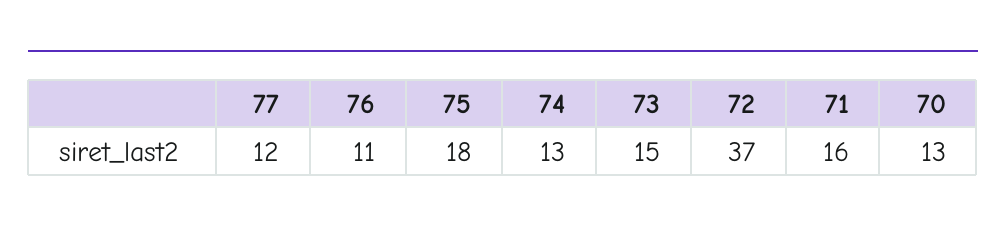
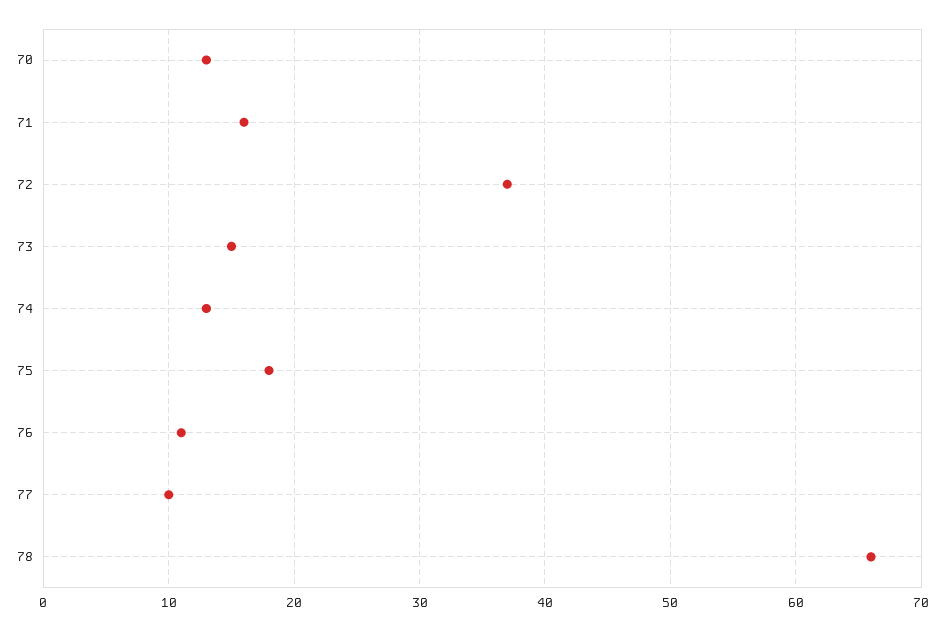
  {
-   "77": 12,
+   "77": 10,
    "76": 11,
    "75": 18,
    "74": 13,
    "73": 15,
    "72": 37,
    "71": 16,
-   "70": 13
+   "70": 13,
+   "78": 66
  }

